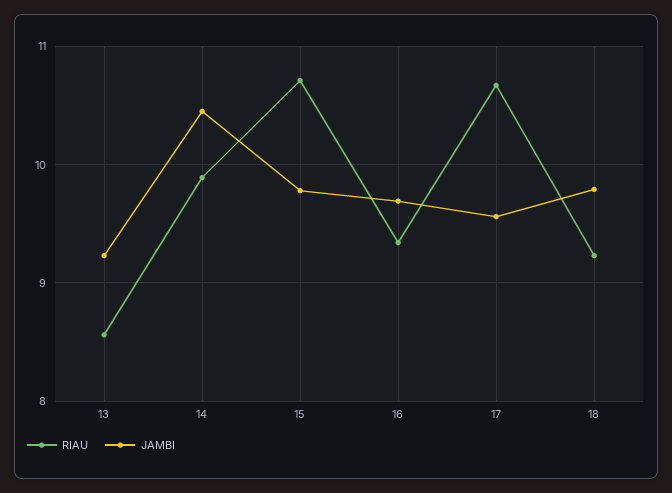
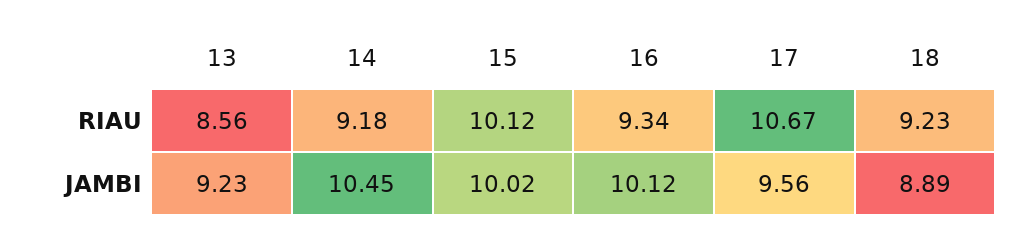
  {
    "RIAU": {
      "13": 8.56,
-     "14": 9.9,
+     "14": 9.18,
-     "15": 10.7,
+     "15": 10.12,
      "16": 9.34,
      "17": 10.67,
      "18": 9.23
    },
    "JAMBI": {
      "13": 9.23,
      "14": 10.45,
-     "15": 9.8,
+     "15": 10.02,
-     "16": 9.7,
+     "16": 10.12,
      "17": 9.56,
-     "18": 9.8
+     "18": 8.89
    }
  }

